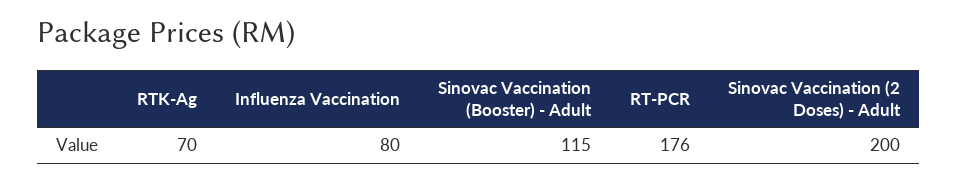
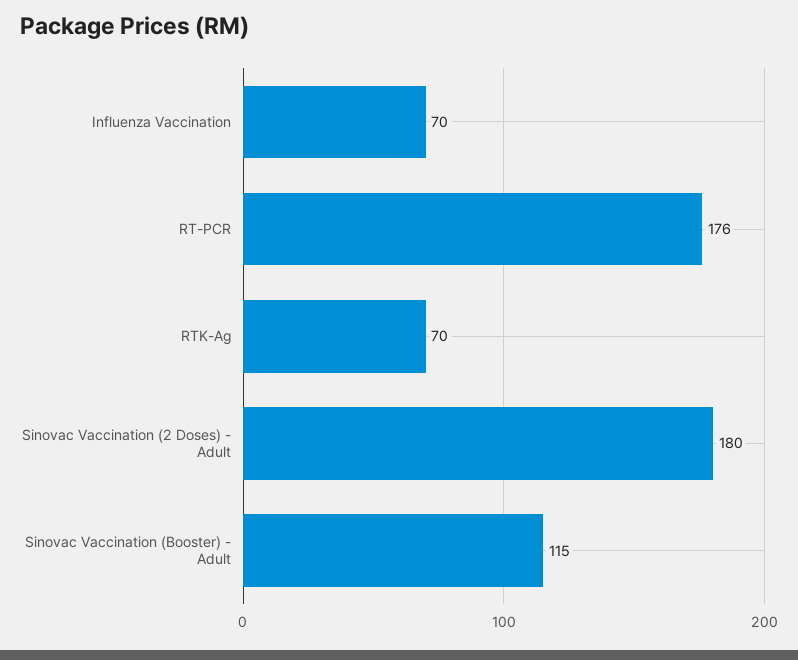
  {
    "RTK-Ag": 70,
-   "Influenza Vaccination": 80,
+   "Influenza Vaccination": 70,
    "Sinovac Vaccination (Booster) - Adult": 115,
    "RT-PCR": 176,
-   "Sinovac Vaccination (2 Doses) - Adult": 200
+   "Sinovac Vaccination (2 Doses) - Adult": 180
  }

